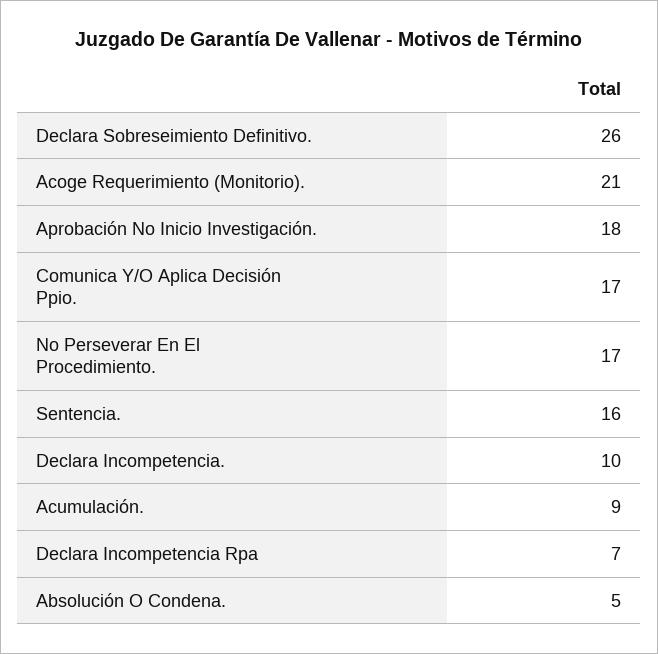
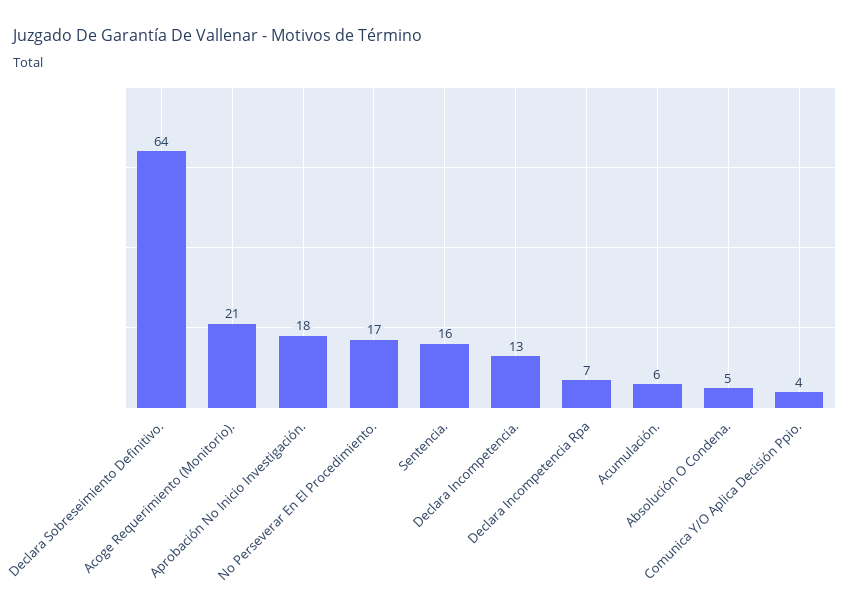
  {
-   "Declara Sobreseimiento Definitivo.": 26,
+   "Declara Sobreseimiento Definitivo.": 64,
    "Acoge Requerimiento (Monitorio).": 21,
    "Aprobación No Inicio Investigación.": 18,
-   "Comunica Y/O Aplica Decisión Ppio.": 17,
+   "Comunica Y/O Aplica Decisión Ppio.": 4,
    "No Perseverar En El Procedimiento.": 17,
    "Sentencia.": 16,
-   "Declara Incompetencia.": 10,
+   "Declara Incompetencia.": 13,
-   "Acumulación.": 9,
+   "Acumulación.": 6,
    "Declara Incompetencia Rpa": 7,
    "Absolución O Condena.": 5
  }

